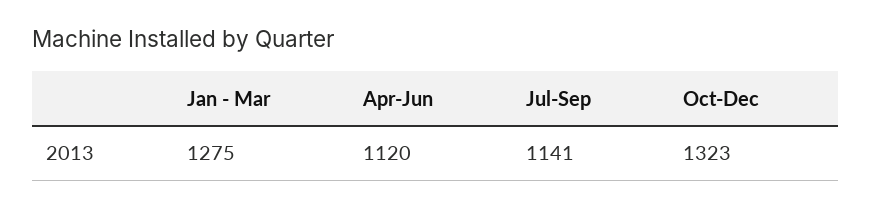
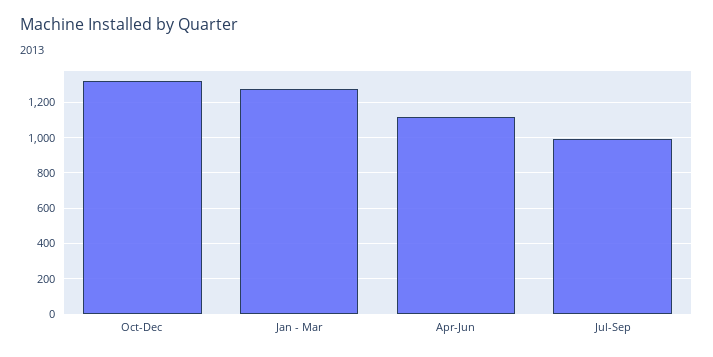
  {
    "Jan - Mar": 1275,
    "Apr-Jun": 1120,
-   "Jul-Sep": 1141,
+   "Jul-Sep": 1000,
    "Oct-Dec": 1323
  }

